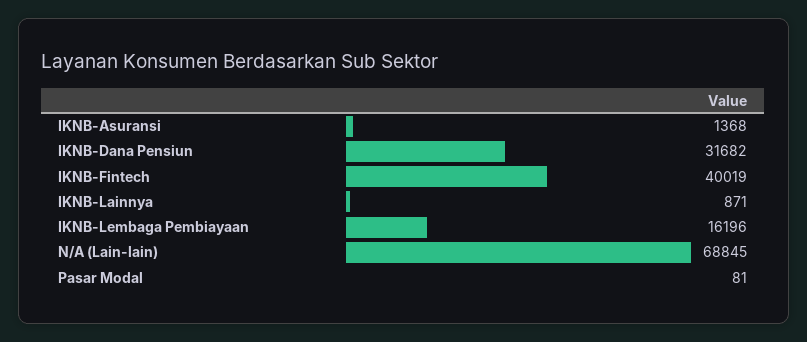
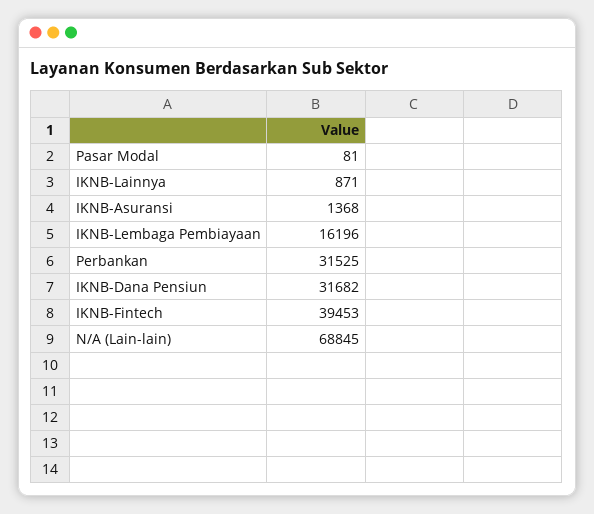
  {
    "IKNB-Asuransi": 1368,
    "IKNB-Dana Pensiun": 31682,
-   "IKNB-Fintech": 40019,
+   "IKNB-Fintech": 39453,
    "IKNB-Lainnya": 871,
    "IKNB-Lembaga Pembiayaan": 16196,
    "N/A (Lain-lain)": 68845,
-   "Pasar Modal": 81
+   "Pasar Modal": 81,
+   "Perbankan": 31525
  }

